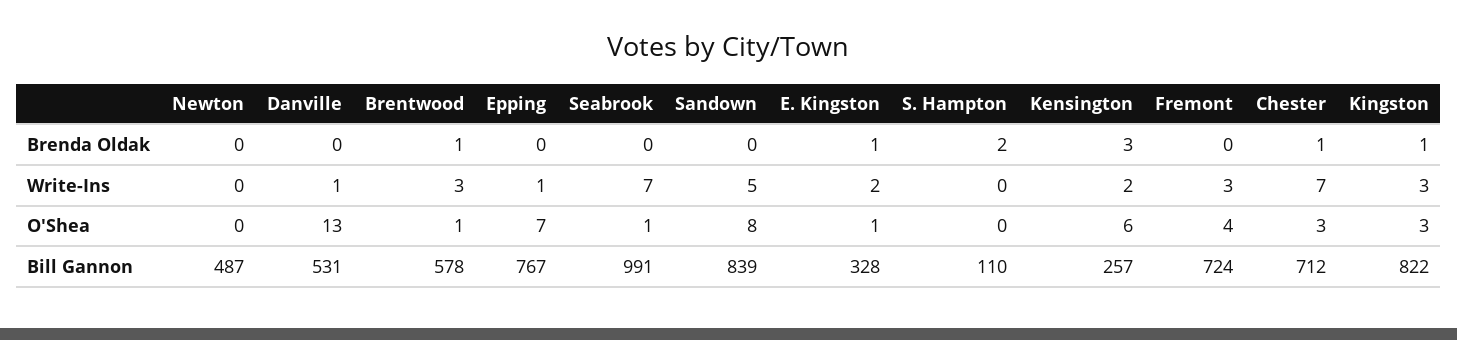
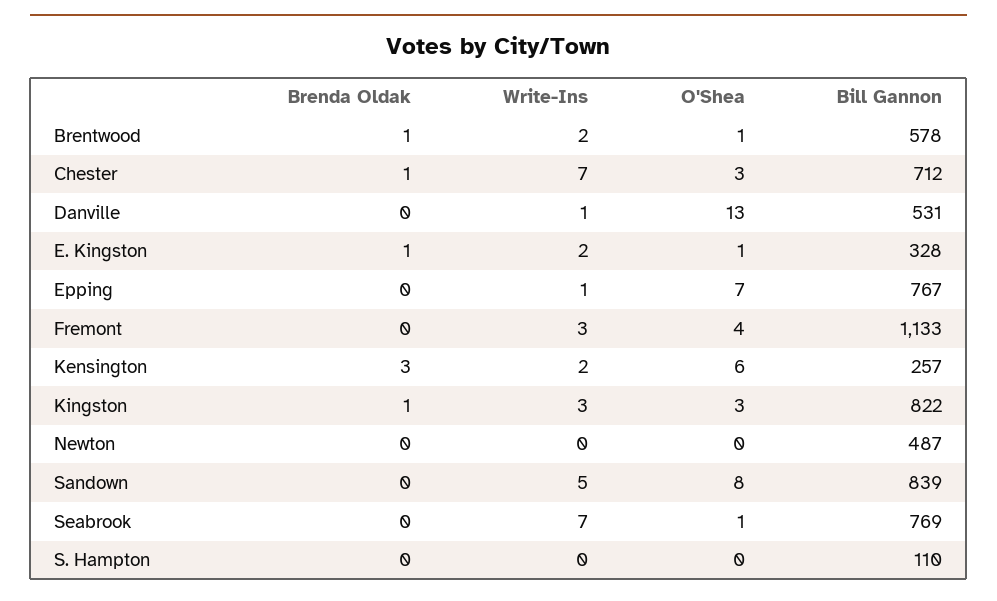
  {
    "Newton": {
      "Brenda Oldak": 0,
      "Write-Ins": 0,
      "O'Shea": 0,
      "Bill Gannon": 487
    },
    "Danville": {
      "Brenda Oldak": 0,
      "Write-Ins": 1,
      "O'Shea": 13,
      "Bill Gannon": 531
    },
    "Brentwood": {
      "Brenda Oldak": 1,
-     "Write-Ins": 3,
+     "Write-Ins": 2,
      "O'Shea": 1,
      "Bill Gannon": 578
    },
    "Epping": {
      "Brenda Oldak": 0,
      "Write-Ins": 1,
      "O'Shea": 7,
      "Bill Gannon": 767
    },
    "Seabrook": {
      "Brenda Oldak": 0,
      "Write-Ins": 7,
      "O'Shea": 1,
-     "Bill Gannon": 991
+     "Bill Gannon": 769
    },
    "Sandown": {
      "Brenda Oldak": 0,
      "Write-Ins": 5,
      "O'Shea": 8,
      "Bill Gannon": 839
    },
    "E. Kingston": {
      "Brenda Oldak": 1,
      "Write-Ins": 2,
      "O'Shea": 1,
      "Bill Gannon": 328
    },
    "S. Hampton": {
-     "Brenda Oldak": 2,
+     "Brenda Oldak": 0,
      "Write-Ins": 0,
      "O'Shea": 0,
      "Bill Gannon": 110
    },
    "Kensington": {
      "Brenda Oldak": 3,
      "Write-Ins": 2,
      "O'Shea": 6,
      "Bill Gannon": 257
    },
    "Fremont": {
      "Brenda Oldak": 0,
      "Write-Ins": 3,
      "O'Shea": 4,
-     "Bill Gannon": 724
+     "Bill Gannon": 1133
    },
    "Chester": {
      "Brenda Oldak": 1,
      "Write-Ins": 7,
      "O'Shea": 3,
      "Bill Gannon": 712
    },
    "Kingston": {
      "Brenda Oldak": 1,
      "Write-Ins": 3,
      "O'Shea": 3,
      "Bill Gannon": 822
    }
  }

